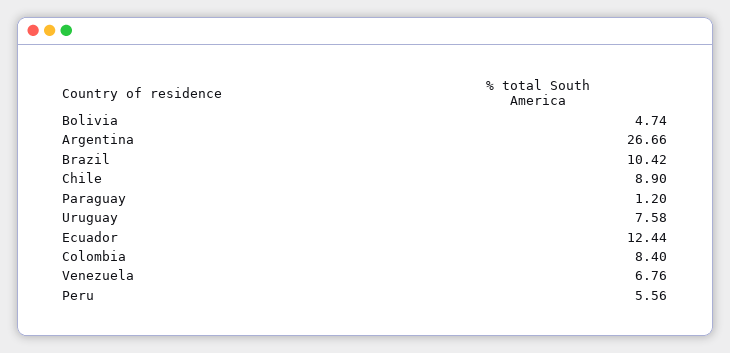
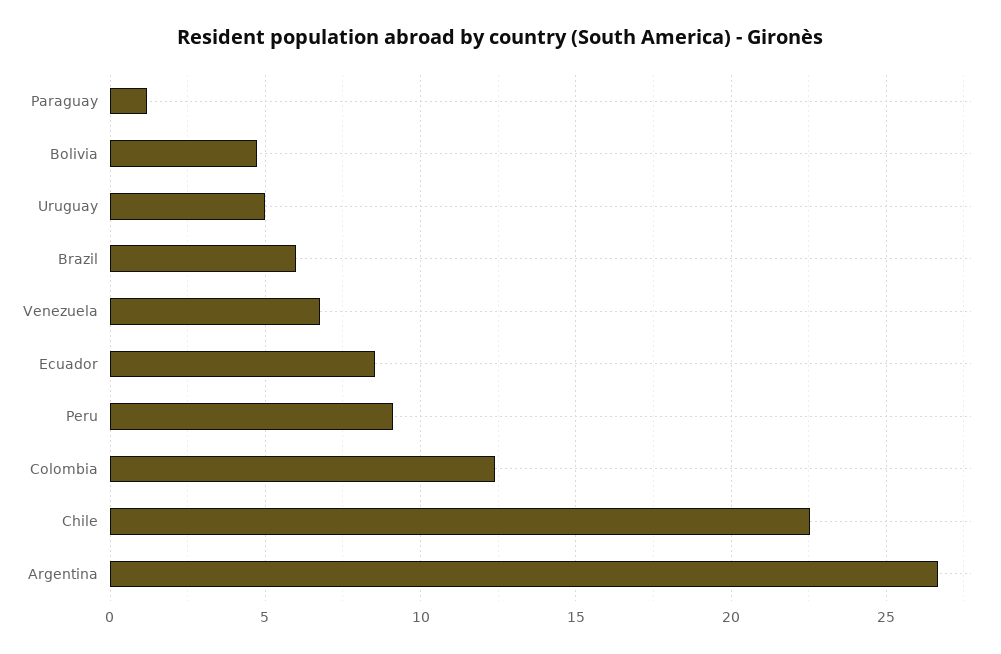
  {
    "Bolivia": 4.74,
    "Argentina": 26.66,
-   "Brazil": 10.42,
+   "Brazil": 6,
-   "Chile": 8.9,
+   "Chile": 22.5,
    "Paraguay": 1.2,
-   "Uruguay": 7.58,
+   "Uruguay": 5,
-   "Ecuador": 12.44,
+   "Ecuador": 8.5,
-   "Colombia": 8.4,
+   "Colombia": 12.5,
    "Venezuela": 6.76,
-   "Peru": 5.56
+   "Peru": 9
  }

